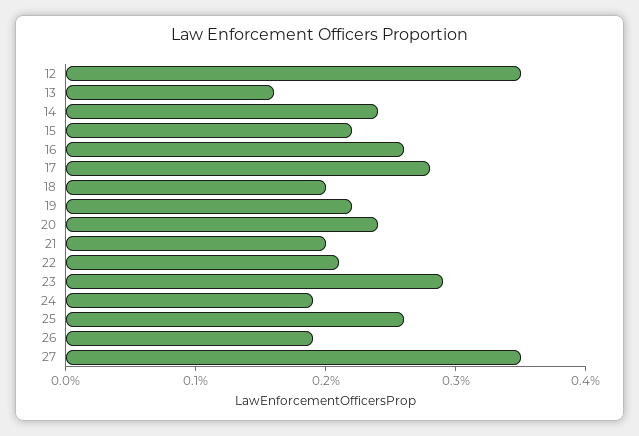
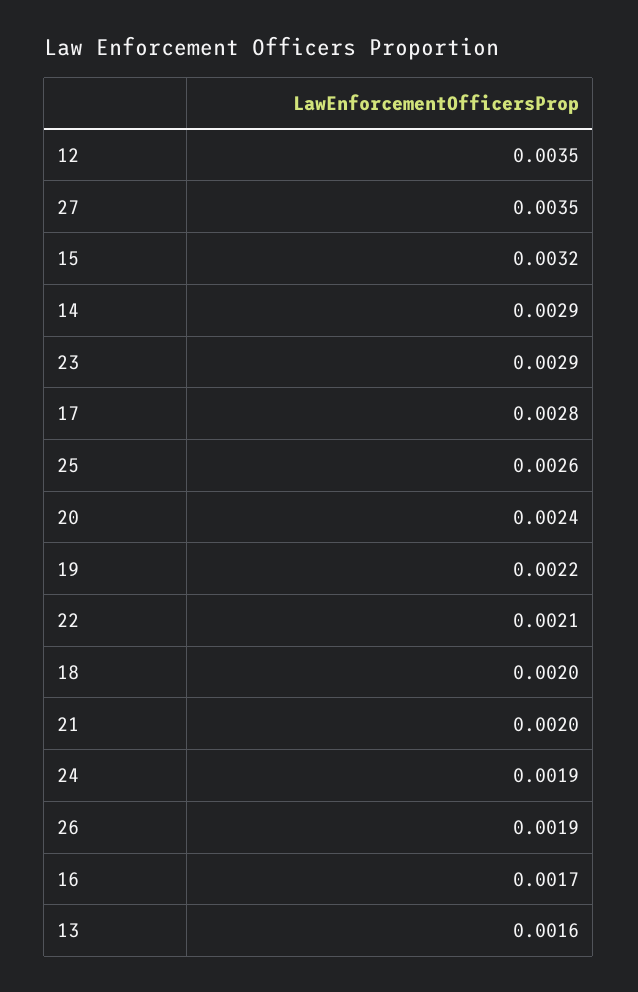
  {
    "12": 0.0035,
    "13": 0.0016,
-   "14": 0.0024,
+   "14": 0.0029,
-   "15": 0.0022,
+   "15": 0.0032,
-   "16": 0.0026,
+   "16": 0.0017,
    "17": 0.0028,
    "18": 0.002,
    "19": 0.0022,
    "20": 0.0024,
    "21": 0.002,
    "22": 0.0021,
    "23": 0.0029,
    "24": 0.0019,
    "25": 0.0026,
    "26": 0.0019,
    "27": 0.0035
  }

